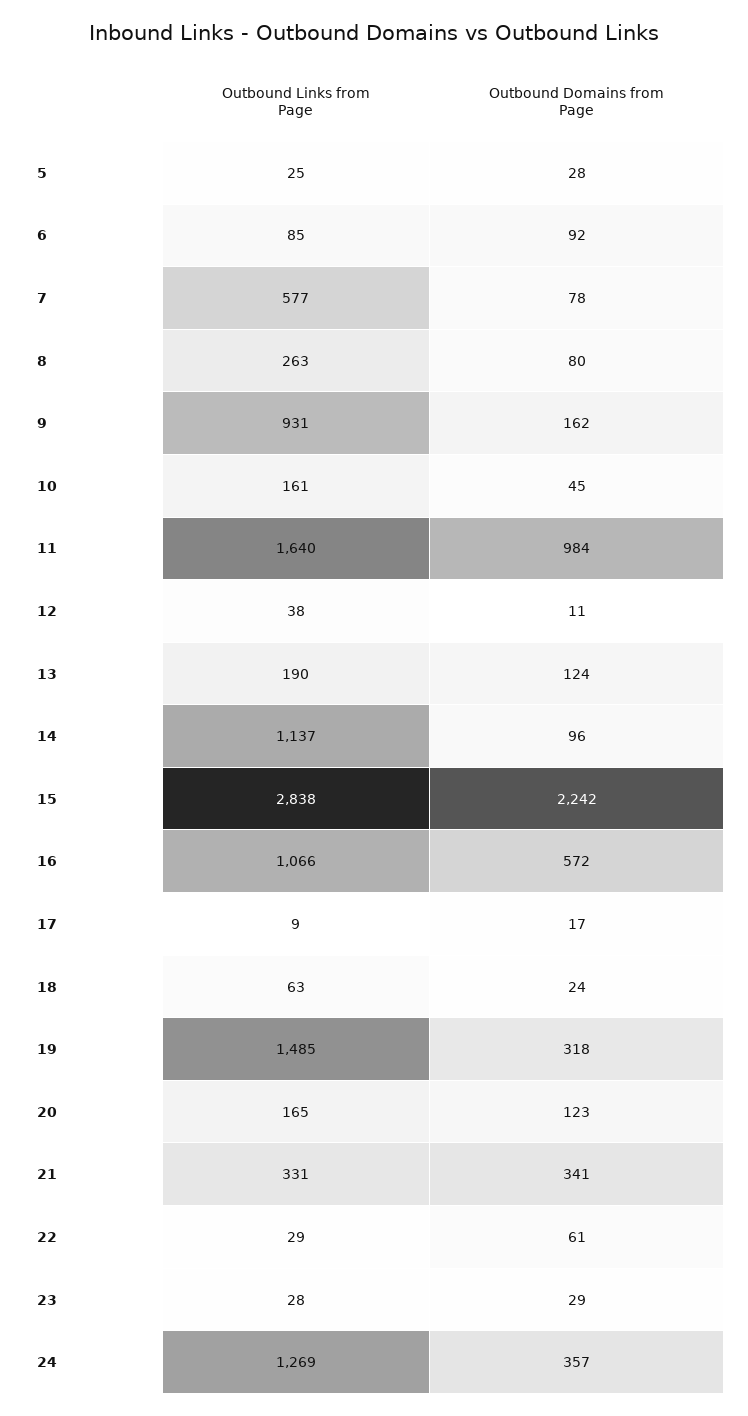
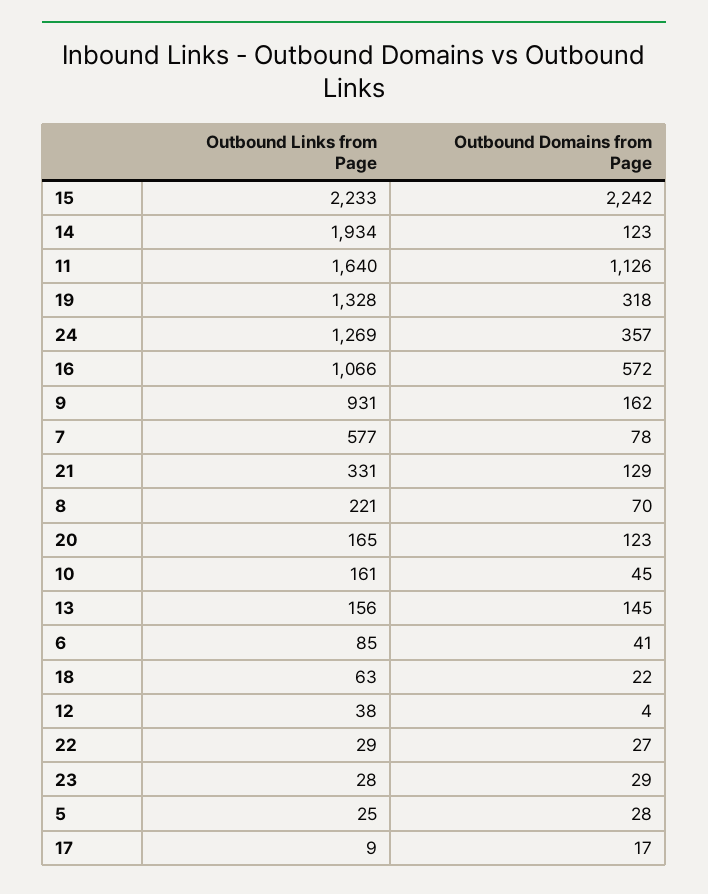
  {
    "Outbound Links from Page": {
      "5": 25,
      "6": 85,
      "7": 577,
-     "8": 263,
+     "8": 221,
      "9": 931,
      "10": 161,
      "11": 1640,
      "12": 38,
-     "13": 190,
+     "13": 156,
-     "14": 1137,
+     "14": 1934,
-     "15": 2838,
+     "15": 2233,
      "16": 1066,
      "17": 9,
      "18": 63,
-     "19": 1485,
+     "19": 1328,
      "20": 165,
      "21": 331,
      "22": 29,
      "23": 28,
      "24": 1269
    },
    "Outbound Domains from Page": {
      "5": 28,
-     "6": 92,
+     "6": 41,
      "7": 78,
-     "8": 80,
+     "8": 70,
      "9": 162,
      "10": 45,
-     "11": 984,
+     "11": 1126,
-     "12": 11,
+     "12": 4,
-     "13": 124,
+     "13": 145,
-     "14": 96,
+     "14": 123,
      "15": 2242,
      "16": 572,
      "17": 17,
-     "18": 24,
+     "18": 22,
      "19": 318,
      "20": 123,
-     "21": 341,
+     "21": 129,
-     "22": 61,
+     "22": 27,
      "23": 29,
      "24": 357
    }
  }

